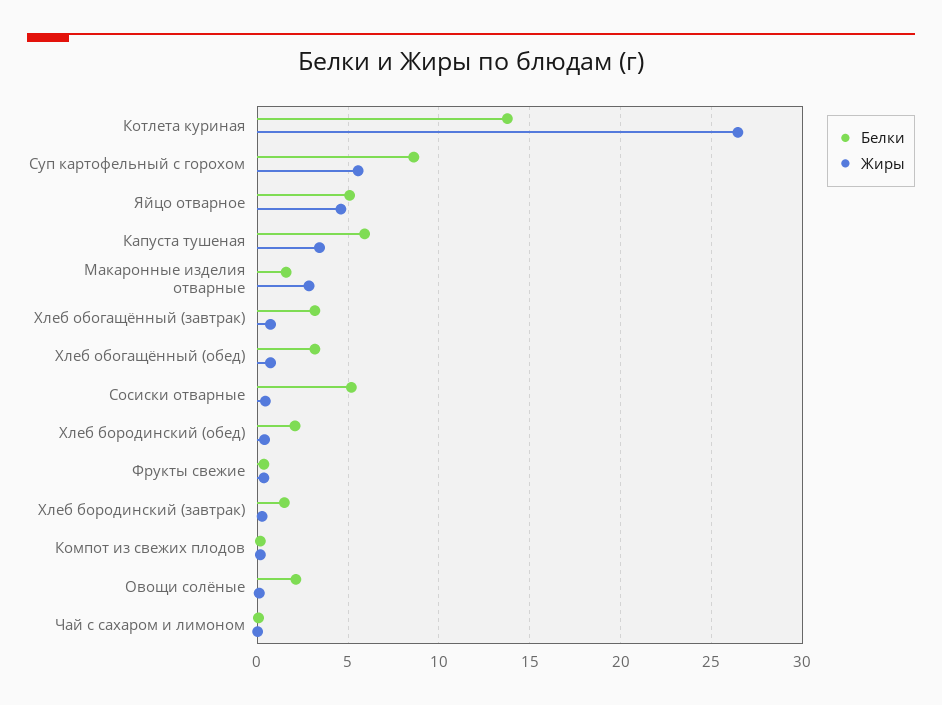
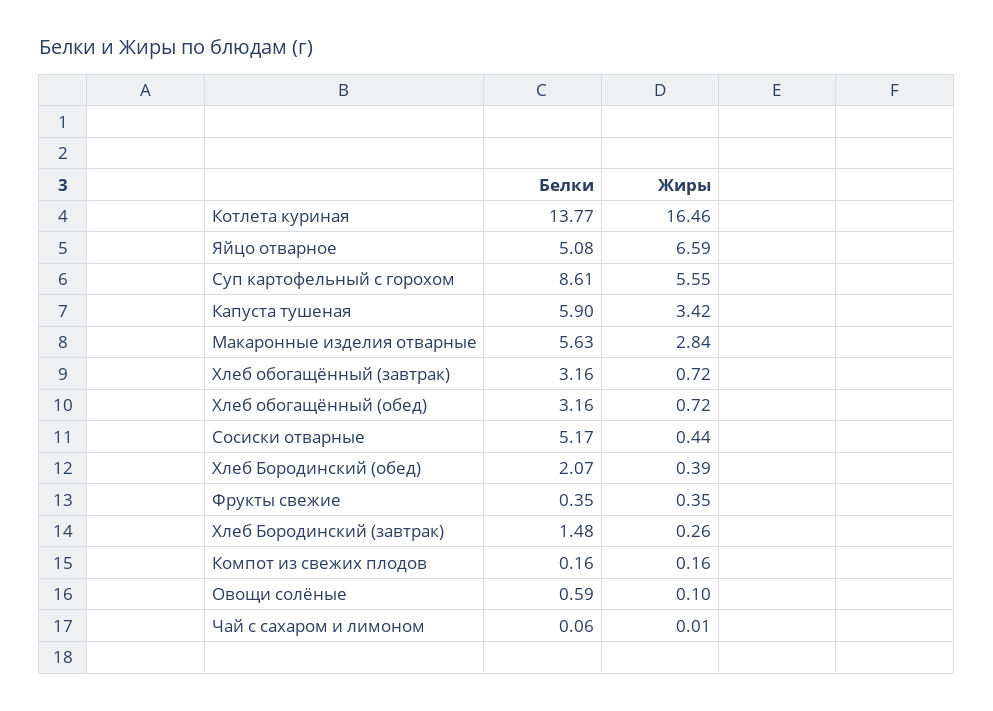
  {
    "Белки": {
      "Котлета куриная": 13.77,
      "Суп картофельный с горохом": 8.61,
      "Яйцо отварное": 5.08,
      "Капуста тушеная": 5.9,
-     "Макаронные изделия отварные": 1.5,
+     "Макаронные изделия отварные": 5.63,
      "Хлеб обогащённый (завтрак)": 3.16,
      "Хлеб обогащённый (обед)": 3.16,
      "Сосиски отварные": 5.17,
      "Хлеб бородинский (обед)": 2.07,
      "Фрукты свежие": 0.35,
      "Хлеб бородинский (завтрак)": 1.48,
      "Компот из свежих плодов": 0.16,
-     "Овощи солёные": 2,
+     "Овощи солёные": 0.59,
      "Чай с сахаром и лимоном": 0.06
    },
    "Жиры": {
-     "Котлета куриная": 26.5,
+     "Котлета куриная": 16.46,
      "Суп картофельный с горохом": 5.55,
-     "Яйцо отварное": 4.5,
+     "Яйцо отварное": 6.59,
      "Капуста тушеная": 3.42,
      "Макаронные изделия отварные": 2.84,
      "Хлеб обогащённый (завтрак)": 0.72,
      "Хлеб обогащённый (обед)": 0.72,
      "Сосиски отварные": 0.44,
      "Хлеб бородинский (обед)": 0.39,
      "Фрукты свежие": 0.35,
      "Хлеб бородинский (завтрак)": 0.26,
      "Компот из свежих плодов": 0.16,
      "Овощи солёные": 0.1,
      "Чай с сахаром и лимоном": 0.01
    }
  }

